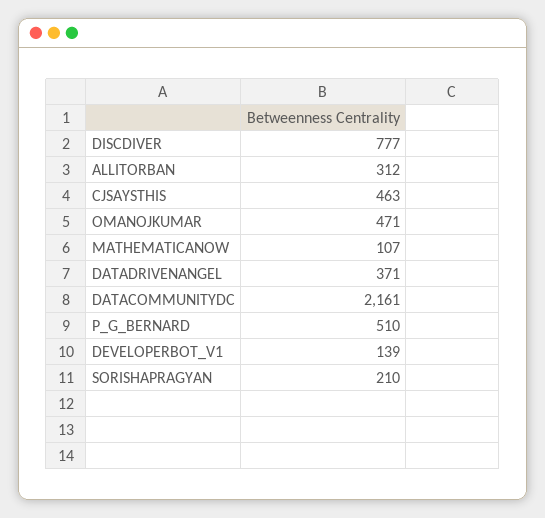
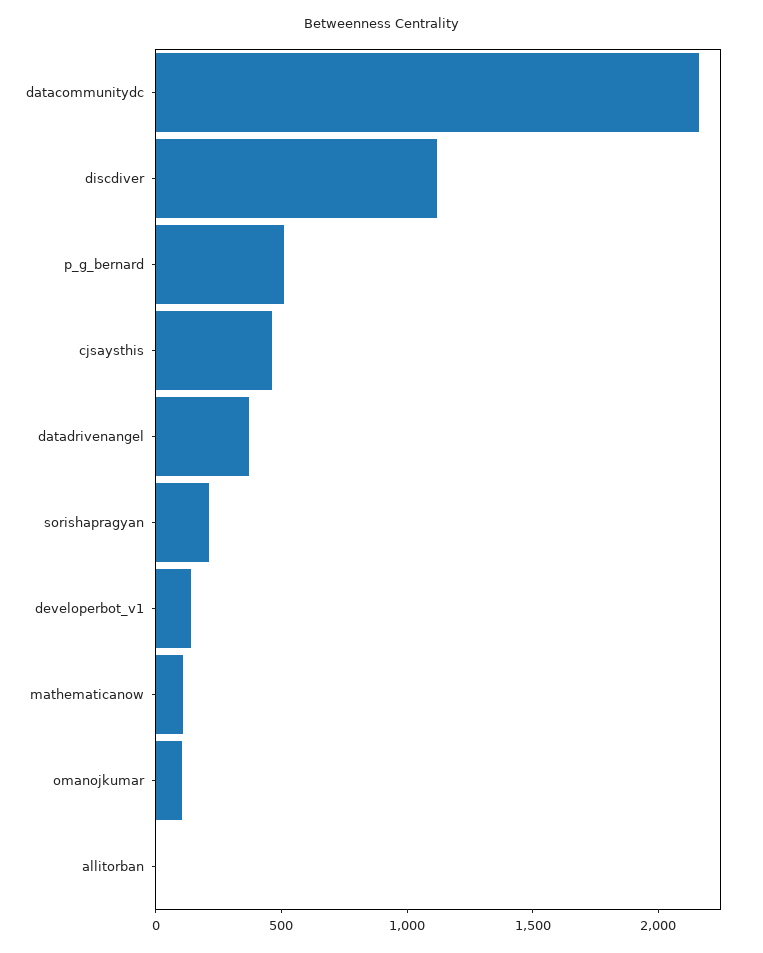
  {
-   "DISCDIVER": 777,
+   "DISCDIVER": 1100,
-   "ALLITORBAN": 312,
+   "ALLITORBAN": 0,
    "CJSAYSTHIS": 463,
-   "OMANOJKUMAR": 471,
+   "OMANOJKUMAR": 100,
    "MATHEMATICANOW": 107,
    "DATADRIVENANGEL": 371,
    "DATACOMMUNITYDC": 2161,
    "P_G_BERNARD": 510,
    "DEVELOPERBOT_V1": 139,
    "SORISHAPRAGYAN": 210
  }

